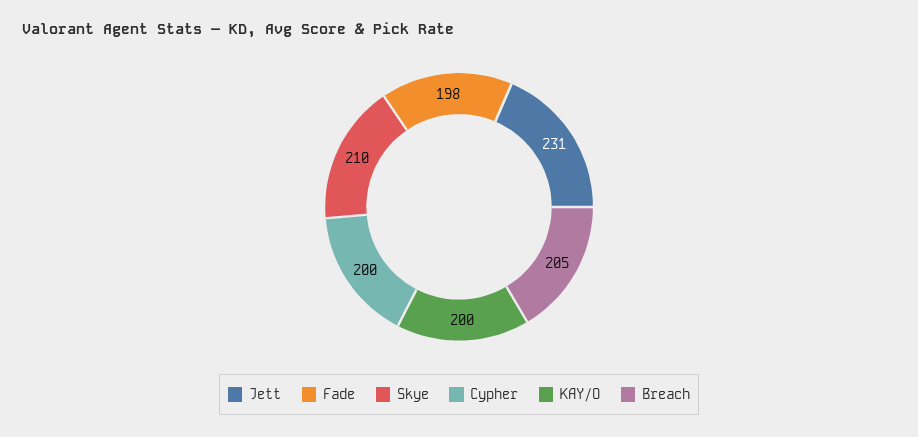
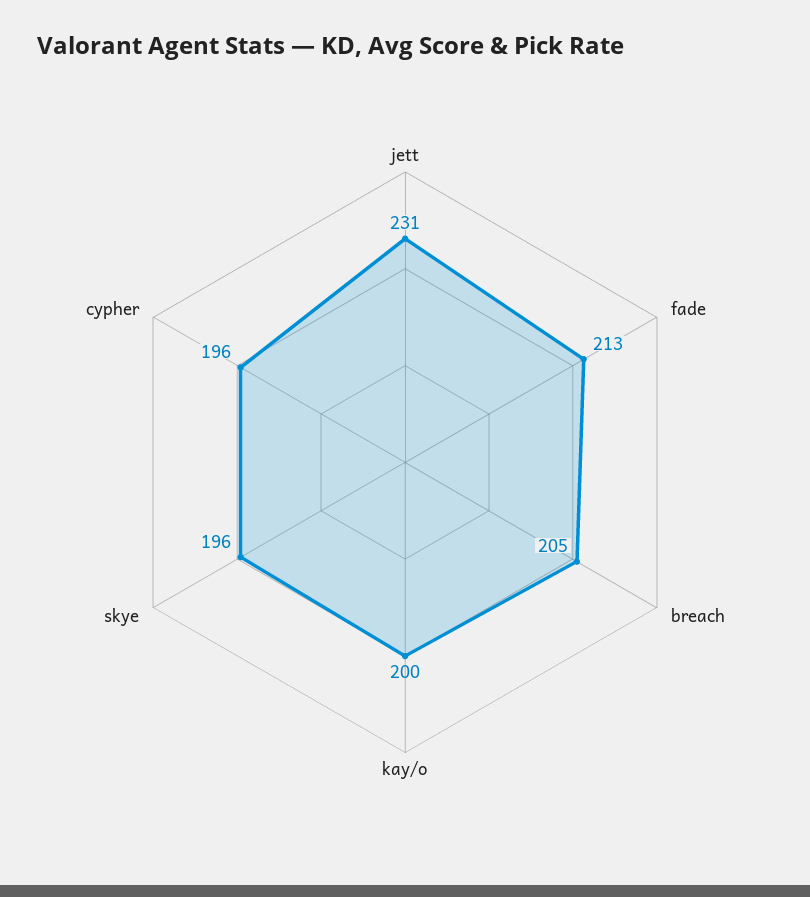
  {
    "Jett": 231,
-   "Fade": 198,
+   "Fade": 213,
-   "Skye": 210,
+   "Skye": 196,
-   "Cypher": 200,
+   "Cypher": 196,
    "KAY/O": 200,
    "Breach": 205
  }

